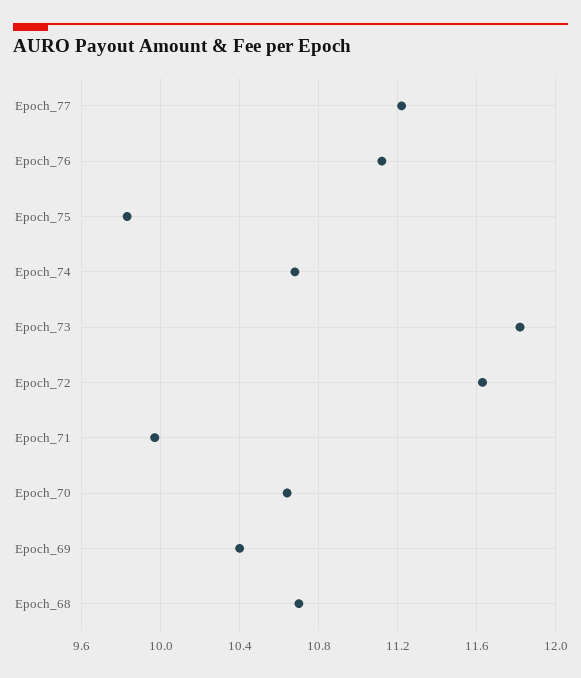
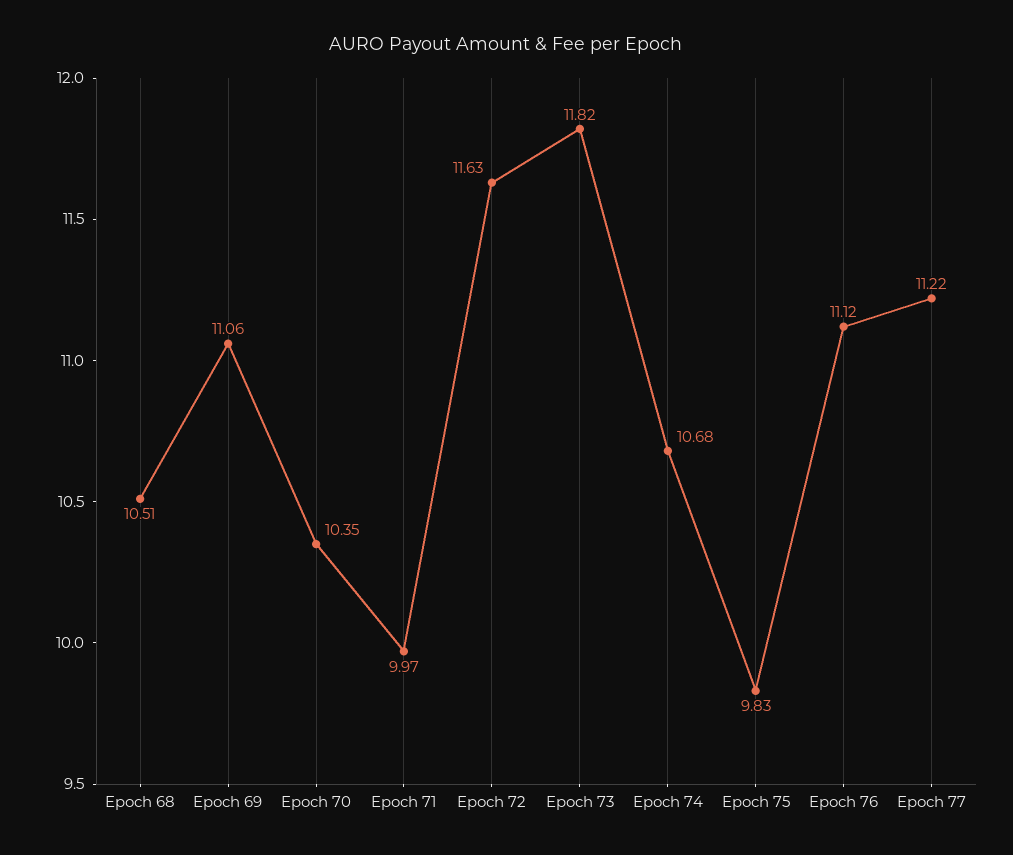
  {
    "Epoch_77": 11.22,
    "Epoch_76": 11.12,
    "Epoch_75": 9.83,
    "Epoch_74": 10.68,
    "Epoch_73": 11.82,
    "Epoch_72": 11.63,
    "Epoch_71": 9.97,
-   "Epoch_70": 10.65,
+   "Epoch_70": 10.35,
-   "Epoch_69": 10.4,
+   "Epoch_69": 11.06,
-   "Epoch_68": 10.7
+   "Epoch_68": 10.51
  }

